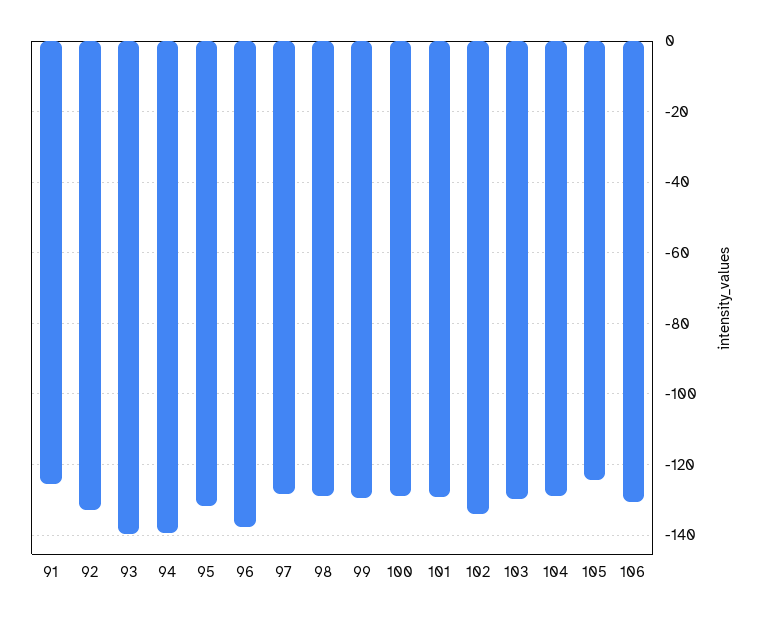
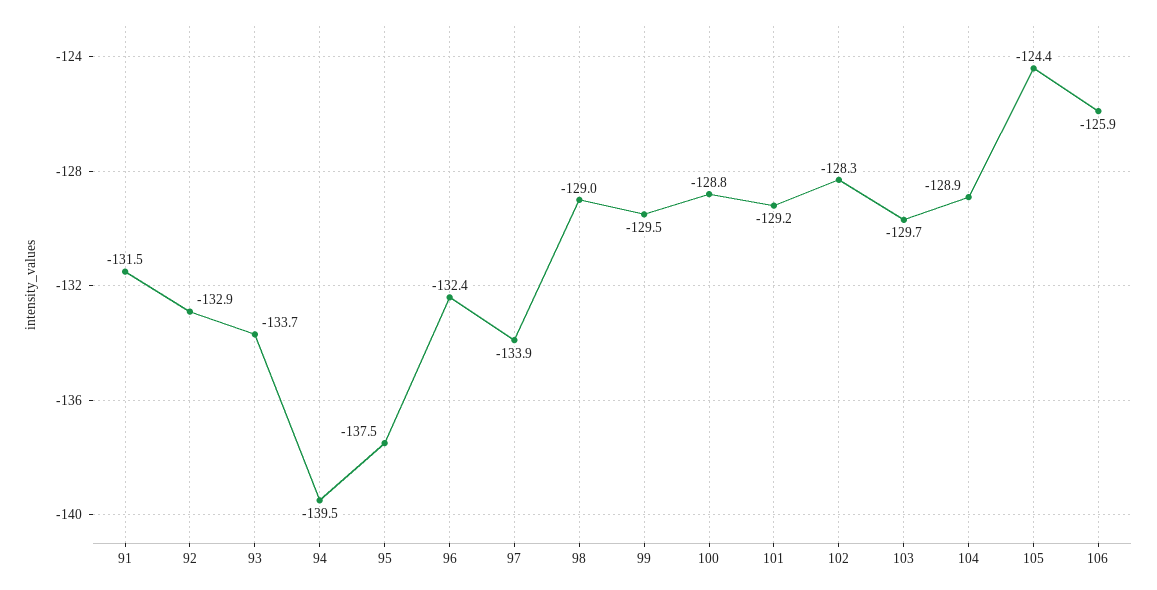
  {
-   "91": -126,
+   "91": -131.5,
    "92": -132.9,
-   "93": -140,
+   "93": -133.7,
    "94": -139.5,
-   "95": -132,
+   "95": -137.5,
-   "96": -138,
+   "96": -132.4,
-   "97": -128,
+   "97": -133.9,
    "98": -129,
    "99": -129.5,
    "100": -128.8,
    "101": -129.2,
-   "102": -134,
+   "102": -128.3,
    "103": -129.7,
    "104": -128.9,
    "105": -124.4,
-   "106": -130
+   "106": -125.9
  }

